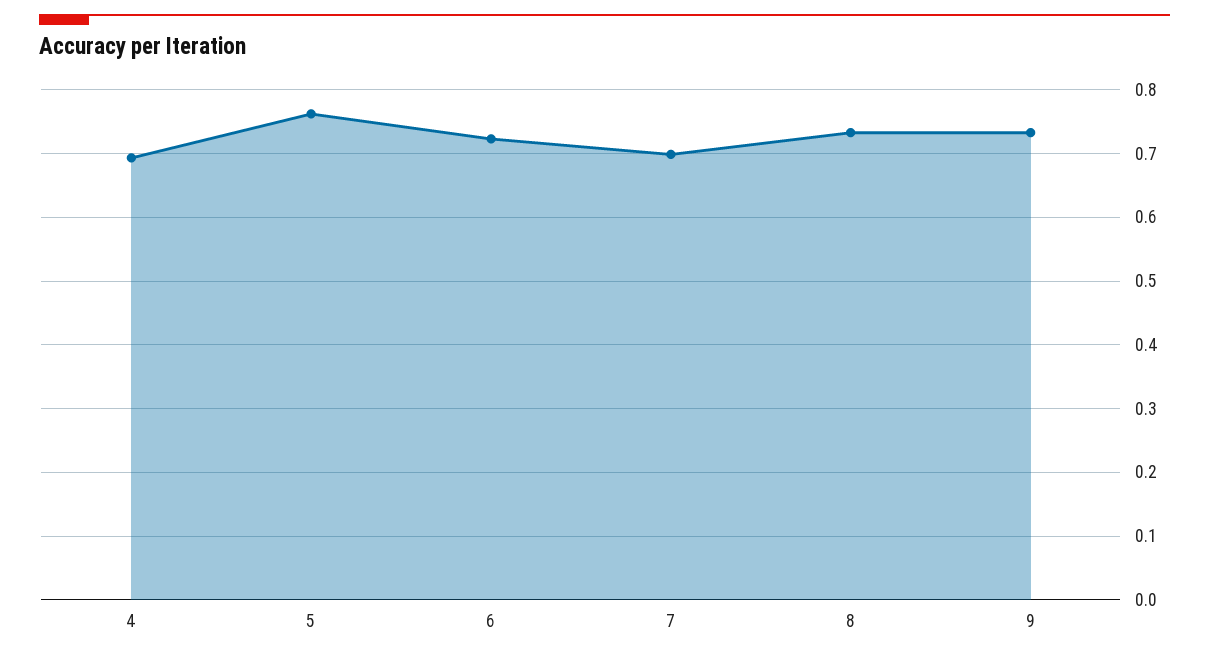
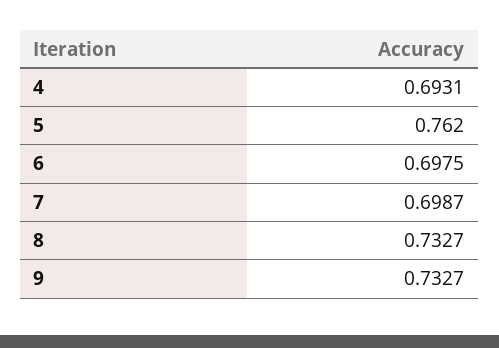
  {
    "4": 0.6931,
    "5": 0.762,
-   "6": 0.72,
+   "6": 0.6975,
    "7": 0.6987,
    "8": 0.7327,
    "9": 0.7327
  }

